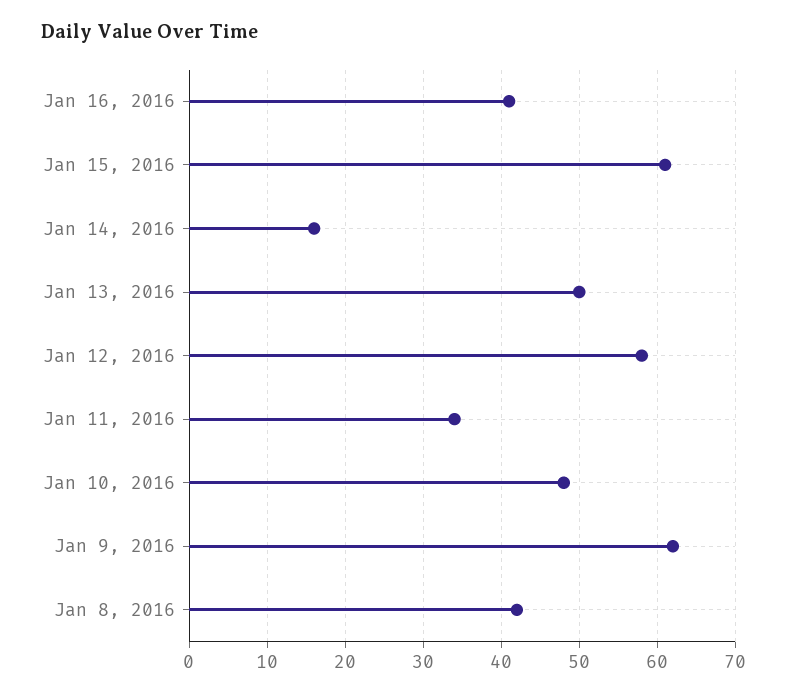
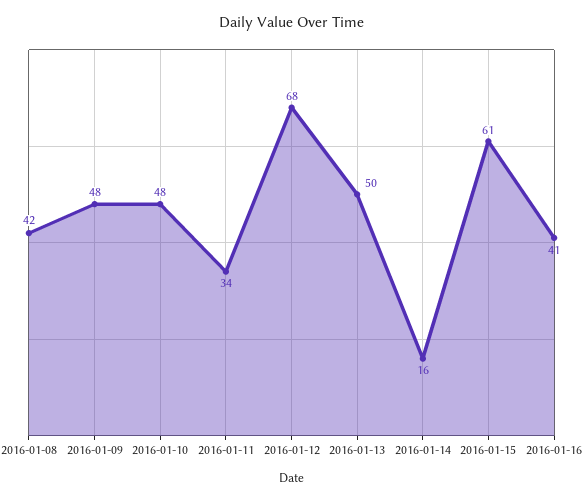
  {
    "Jan 16, 2016": 41,
    "Jan 15, 2016": 61,
    "Jan 14, 2016": 16,
    "Jan 13, 2016": 50,
-   "Jan 12, 2016": 58,
+   "Jan 12, 2016": 68,
    "Jan 11, 2016": 34,
    "Jan 10, 2016": 48,
-   "Jan 9, 2016": 62,
+   "Jan 9, 2016": 48,
    "Jan 8, 2016": 42
  }

